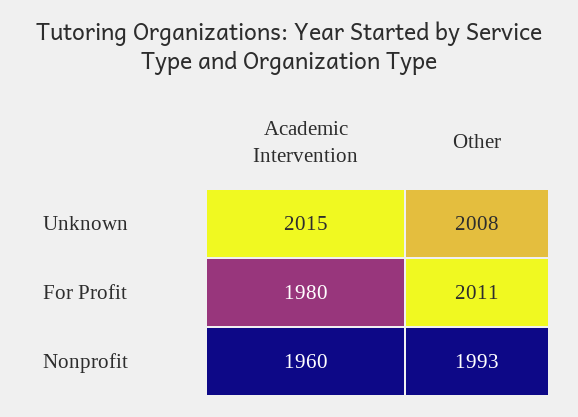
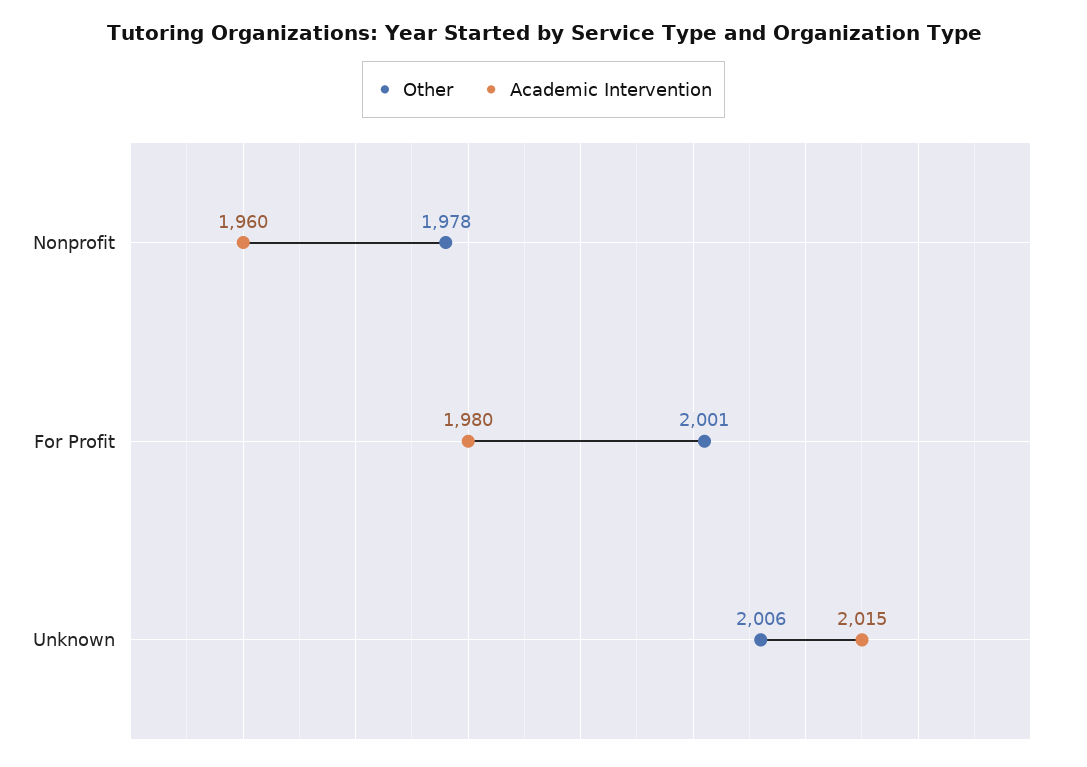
  {
    "Academic Intervention": {
      "Unknown": 2015,
      "For Profit": 1980,
      "Nonprofit": 1960
    },
    "Other": {
-     "Unknown": 2008,
+     "Unknown": 2006,
-     "For Profit": 2011,
+     "For Profit": 2001,
-     "Nonprofit": 1993
+     "Nonprofit": 1978
    }
  }

